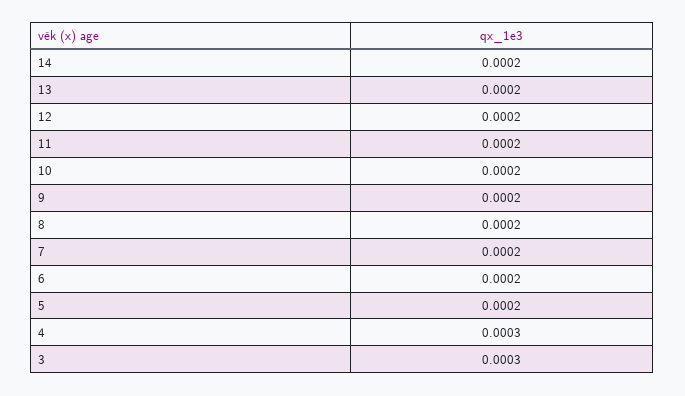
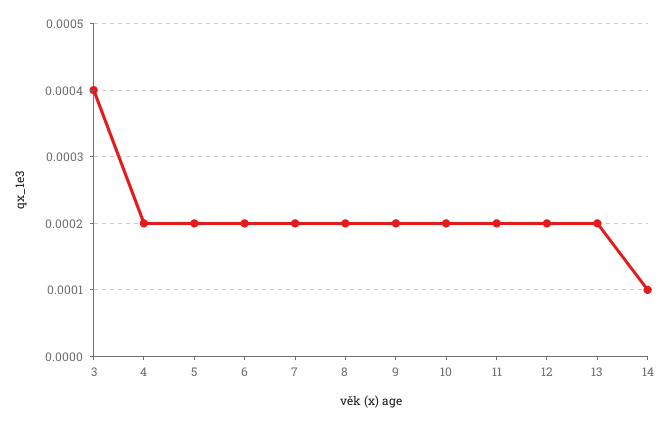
  {
-   "14": 0.0002,
+   "14": 0.0001,
    "13": 0.0002,
    "12": 0.0002,
    "11": 0.0002,
    "10": 0.0002,
    "9": 0.0002,
    "8": 0.0002,
    "7": 0.0002,
    "6": 0.0002,
    "5": 0.0002,
-   "4": 0.0003,
+   "4": 0.0002,
-   "3": 0.0003
+   "3": 0.0004
  }

